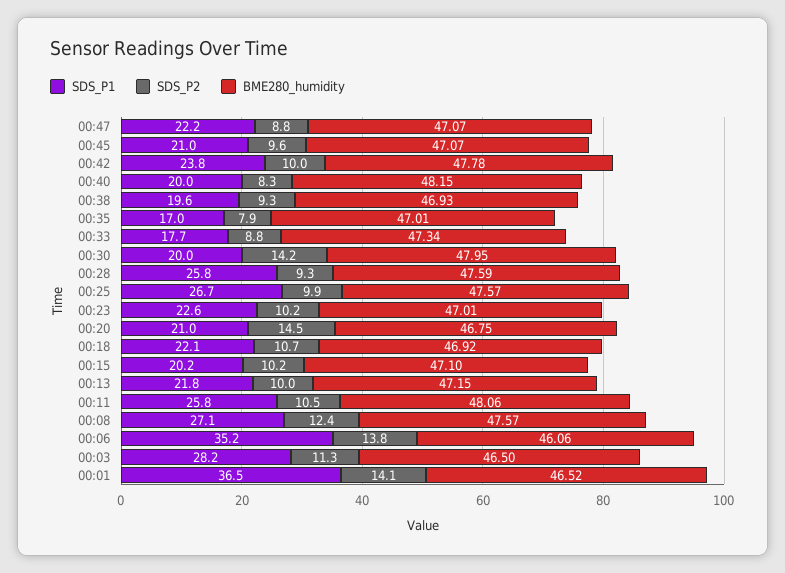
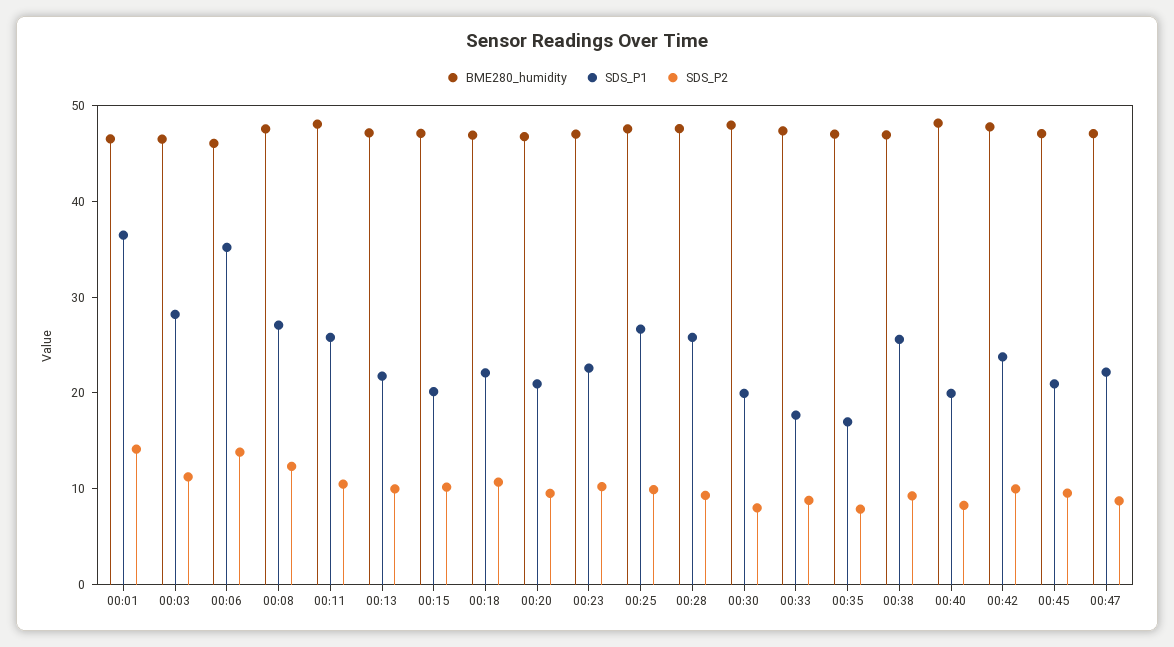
  {
    "SDS_P1": {
      "00:47": 22.2,
      "00:45": 21,
      "00:42": 23.8,
      "00:40": 20,
-     "00:38": 19.6,
+     "00:38": 26,
      "00:35": 17,
      "00:33": 17.7,
      "00:30": 20,
      "00:28": 25.8,
      "00:25": 26.7,
      "00:23": 22.6,
      "00:20": 21,
      "00:18": 22.1,
      "00:15": 20.2,
      "00:13": 21.8,
      "00:11": 25.8,
      "00:08": 27.1,
      "00:06": 35.2,
      "00:03": 28.2,
      "00:01": 36.5
    },
    "SDS_P2": {
      "00:47": 8.8,
      "00:45": 9.6,
      "00:42": 10,
      "00:40": 8.3,
      "00:38": 9.3,
      "00:35": 7.9,
      "00:33": 8.8,
-     "00:30": 14.2,
+     "00:30": 8,
      "00:28": 9.3,
      "00:25": 9.9,
      "00:23": 10.2,
-     "00:20": 14.5,
+     "00:20": 10,
      "00:18": 10.7,
      "00:15": 10.2,
      "00:13": 10,
      "00:11": 10.5,
      "00:08": 12.4,
      "00:06": 13.8,
      "00:03": 11.3,
      "00:01": 14.1
    },
    "BME280_humidity": {
      "00:47": 47.07,
      "00:45": 47.07,
      "00:42": 47.78,
      "00:40": 48.15,
      "00:38": 46.93,
      "00:35": 47.01,
      "00:33": 47.34,
      "00:30": 47.95,
      "00:28": 47.59,
      "00:25": 47.57,
      "00:23": 47.01,
      "00:20": 46.75,
      "00:18": 46.92,
      "00:15": 47.1,
      "00:13": 47.15,
      "00:11": 48.06,
      "00:08": 47.57,
      "00:06": 46.06,
      "00:03": 46.5,
      "00:01": 46.52
    }
  }

